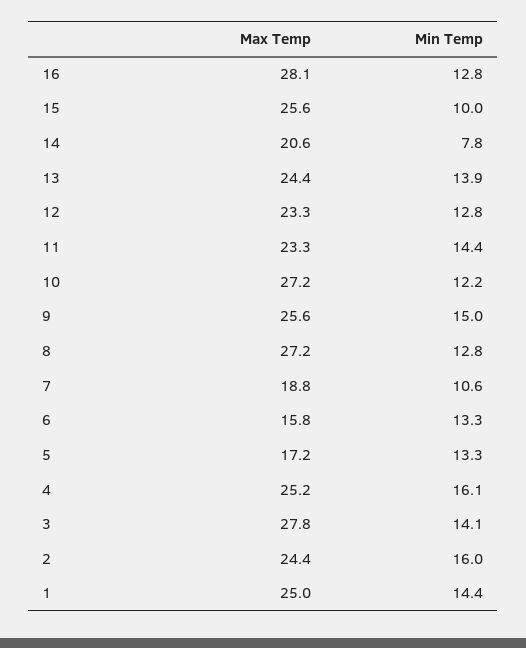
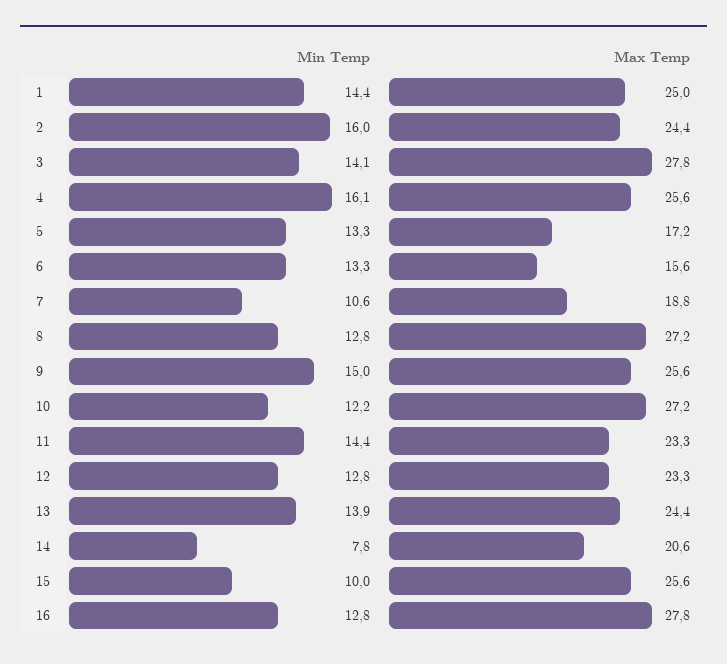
  {
    "Max Temp": {
-     "16": 28.1,
+     "16": 27.8,
      "15": 25.6,
      "14": 20.6,
      "13": 24.4,
      "12": 23.3,
      "11": 23.3,
      "10": 27.2,
      "9": 25.6,
      "8": 27.2,
      "7": 18.8,
-     "6": 15.8,
+     "6": 15.6,
      "5": 17.2,
-     "4": 25.2,
+     "4": 25.6,
      "3": 27.8,
      "2": 24.4,
      "1": 25
    },
    "Min Temp": {
      "16": 12.8,
      "15": 10,
      "14": 7.8,
      "13": 13.9,
      "12": 12.8,
      "11": 14.4,
      "10": 12.2,
      "9": 15,
      "8": 12.8,
      "7": 10.6,
      "6": 13.3,
      "5": 13.3,
      "4": 16.1,
      "3": 14.1,
      "2": 16,
      "1": 14.4
    }
  }

